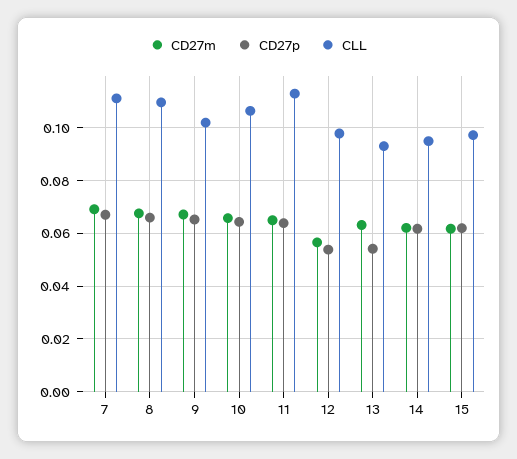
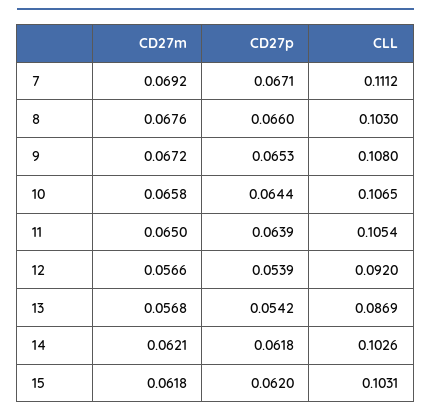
  {
    "CD27m": {
      "7": 0.0692,
      "8": 0.0676,
      "9": 0.0672,
      "10": 0.0658,
      "11": 0.065,
      "12": 0.0566,
-     "13": 0.0625,
+     "13": 0.0568,
      "14": 0.0621,
      "15": 0.0618
    },
    "CD27p": {
      "7": 0.0671,
      "8": 0.066,
      "9": 0.0653,
      "10": 0.0644,
      "11": 0.0639,
      "12": 0.0539,
      "13": 0.0542,
      "14": 0.0618,
      "15": 0.062
    },
    "CLL": {
      "7": 0.1112,
-     "8": 0.11,
+     "8": 0.103,
-     "9": 0.1025,
+     "9": 0.108,
      "10": 0.1065,
-     "11": 0.1125,
+     "11": 0.1054,
-     "12": 0.0975,
+     "12": 0.092,
-     "13": 0.0925,
+     "13": 0.0869,
-     "14": 0.095,
+     "14": 0.1026,
-     "15": 0.0975
+     "15": 0.1031
    }
  }

